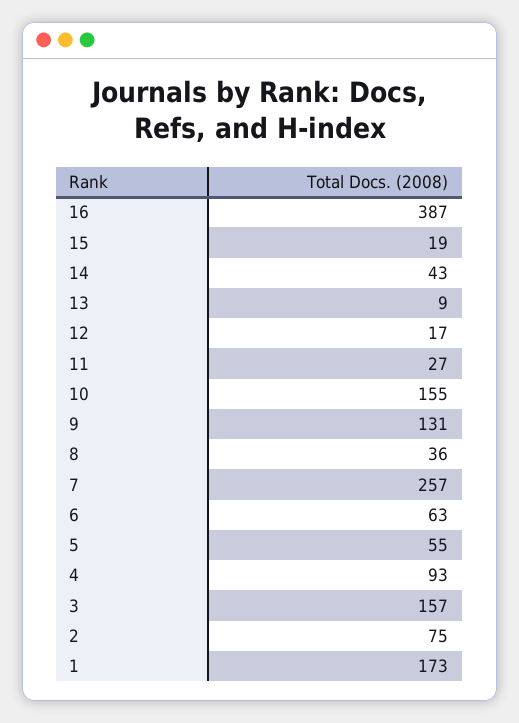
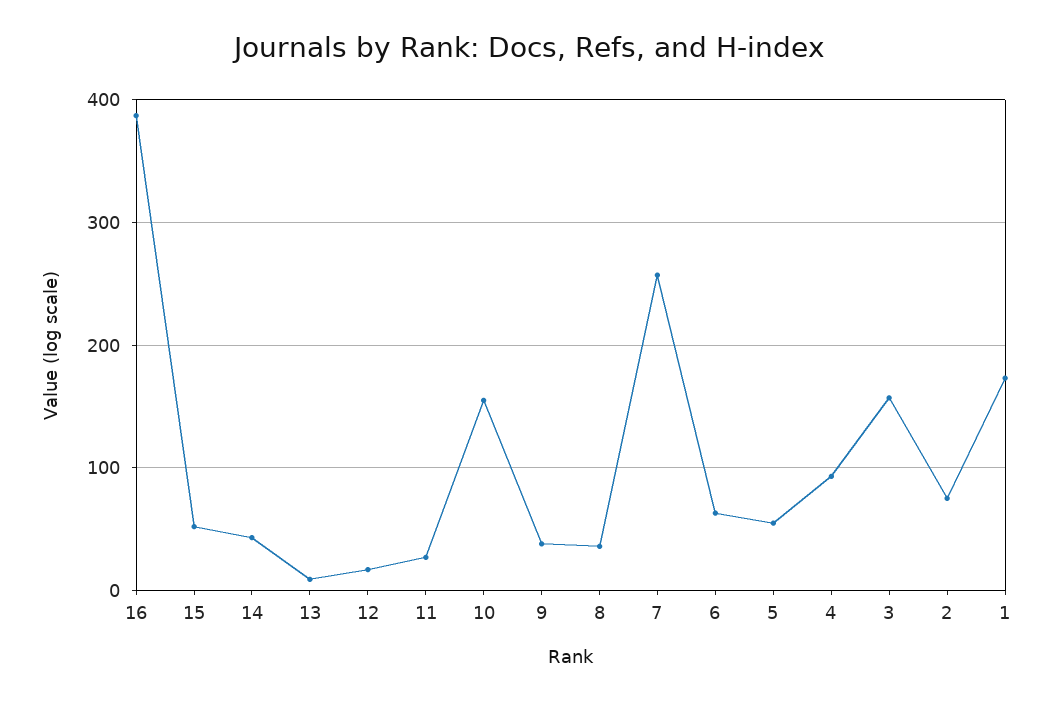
  {
    "16": 387,
-   "15": 19,
+   "15": 50,
    "14": 43,
    "13": 9,
    "12": 17,
    "11": 27,
    "10": 155,
-   "9": 131,
+   "9": 40,
    "8": 36,
    "7": 257,
    "6": 63,
    "5": 55,
    "4": 93,
    "3": 157,
    "2": 75,
    "1": 173
  }

